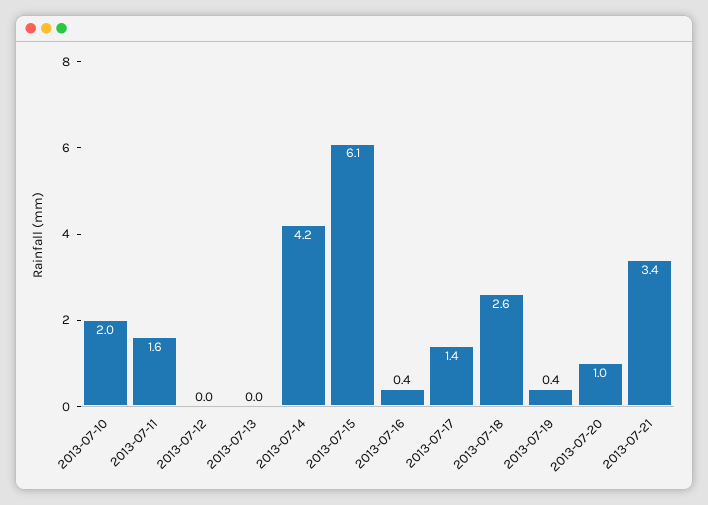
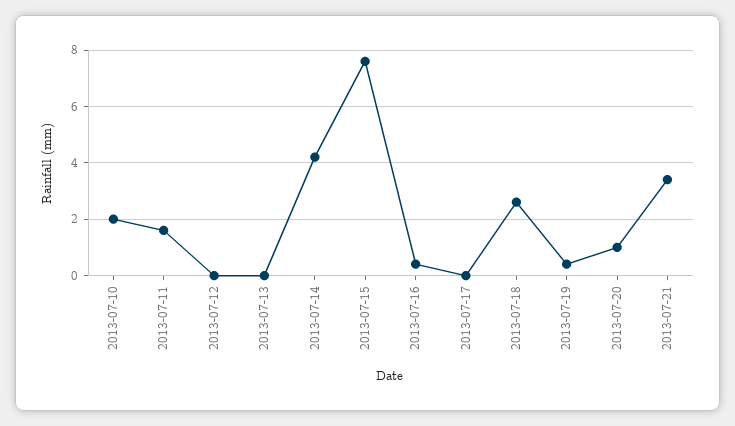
  {
    "2013-07-10": 2,
    "2013-07-11": 1.6,
    "2013-07-12": 0,
    "2013-07-13": 0,
    "2013-07-14": 4.2,
-   "2013-07-15": 6.1,
+   "2013-07-15": 7.5,
    "2013-07-16": 0.4,
-   "2013-07-17": 1.4,
+   "2013-07-17": 0,
    "2013-07-18": 2.6,
    "2013-07-19": 0.4,
    "2013-07-20": 1,
    "2013-07-21": 3.4
  }

